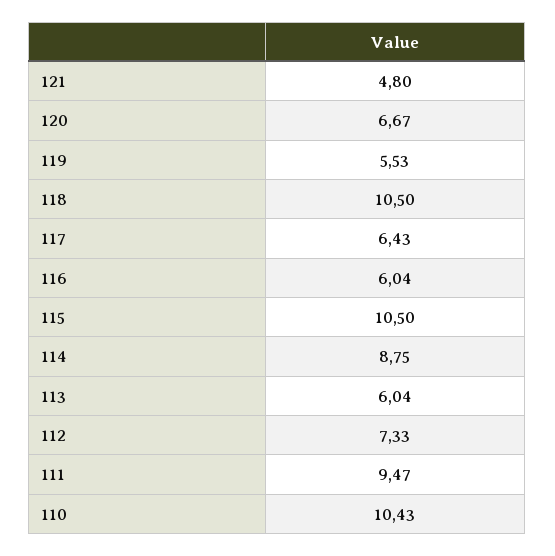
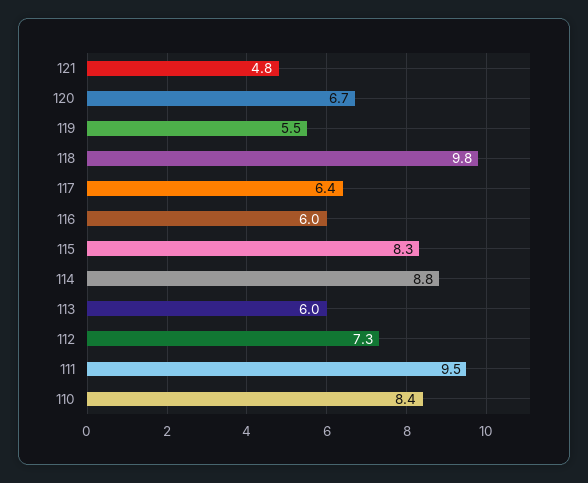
  {
    "121": 4.8,
    "120": 6.67,
    "119": 5.53,
-   "118": 10.5,
+   "118": 9.8,
    "117": 6.43,
    "116": 6.04,
-   "115": 10.5,
+   "115": 8.3,
    "114": 8.75,
    "113": 6.04,
    "112": 7.33,
    "111": 9.47,
-   "110": 10.43
+   "110": 8.4
  }

